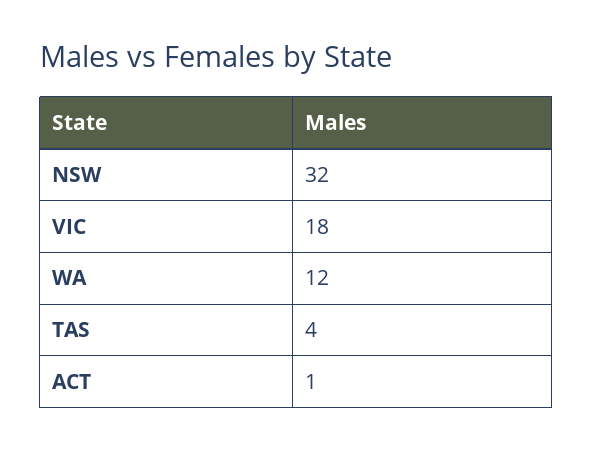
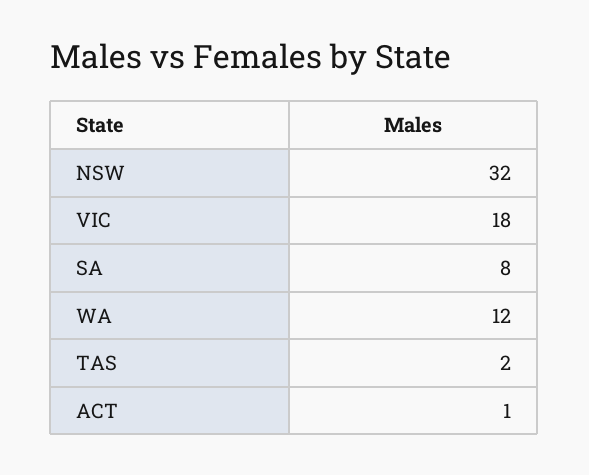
  {
    "NSW": 32,
    "VIC": 18,
    "WA": 12,
-   "TAS": 4,
+   "TAS": 2,
-   "ACT": 1
+   "ACT": 1,
+   "SA": 8
  }

